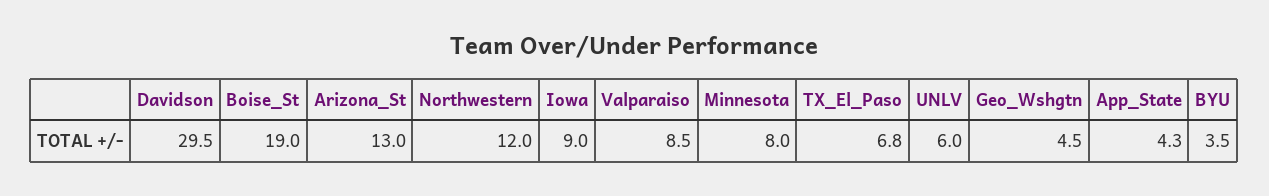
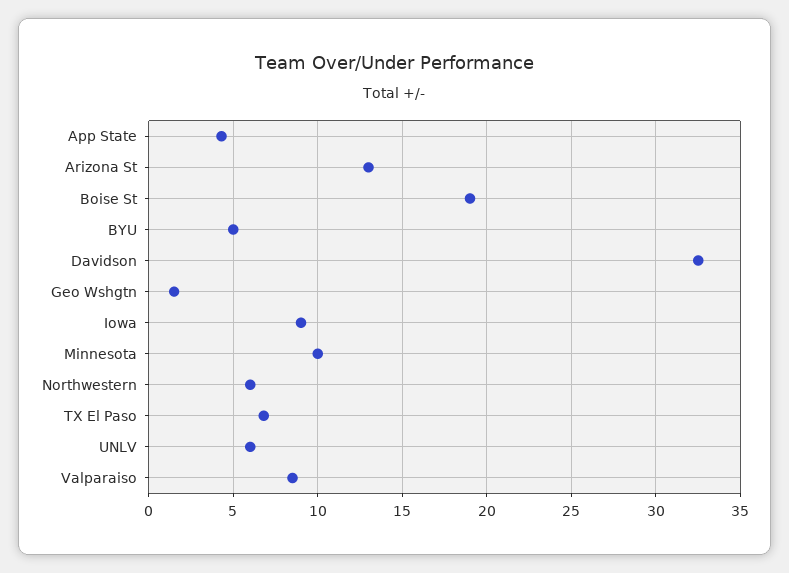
  {
-   "Davidson": 29.5,
+   "Davidson": 32.5,
    "Boise_St": 19,
    "Arizona_St": 13,
-   "Northwestern": 12,
+   "Northwestern": 6,
    "Iowa": 9,
    "Valparaiso": 8.5,
-   "Minnesota": 8,
+   "Minnesota": 10,
    "TX_El_Paso": 6.8,
    "UNLV": 6,
-   "Geo_Wshgtn": 4.5,
+   "Geo_Wshgtn": 1.5,
    "App_State": 4.3,
-   "BYU": 3.5
+   "BYU": 5
  }

